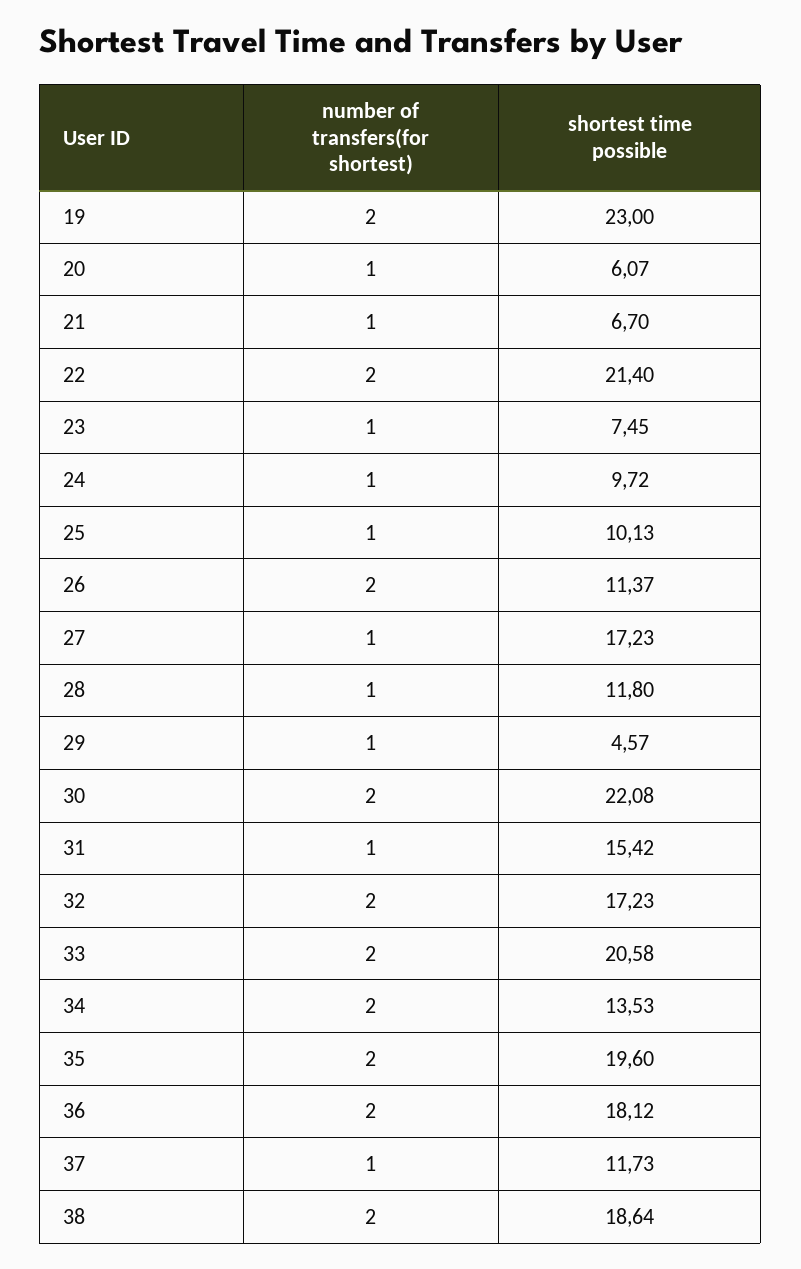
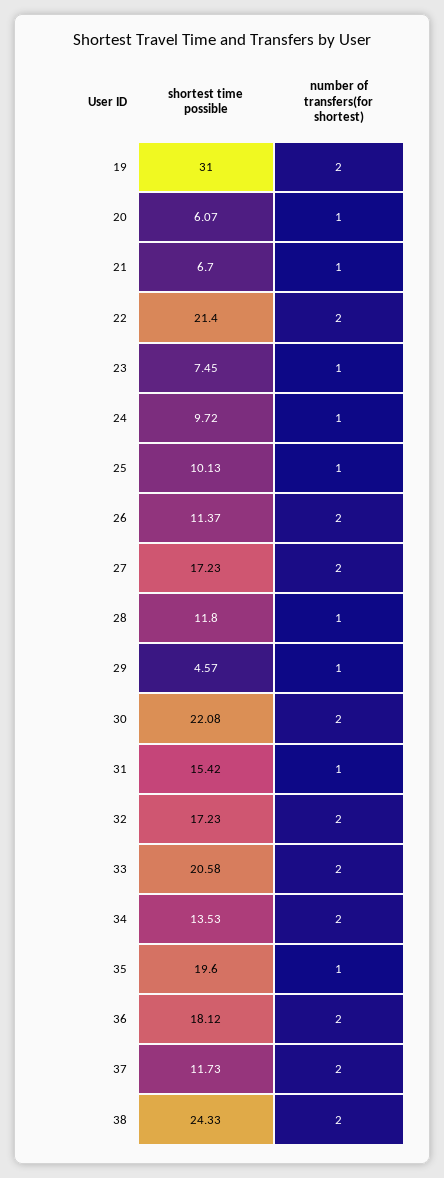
  {
    "number of transfers(for shortest)": {
      "19": 2,
      "20": 1,
      "21": 1,
      "22": 2,
      "23": 1,
      "24": 1,
      "25": 1,
      "26": 2,
-     "27": 1,
+     "27": 2,
      "28": 1,
      "29": 1,
      "30": 2,
      "31": 1,
      "32": 2,
      "33": 2,
      "34": 2,
-     "35": 2,
+     "35": 1,
      "36": 2,
-     "37": 1,
+     "37": 2,
      "38": 2
    },
    "shortest time possible": {
-     "19": 23,
+     "19": 31,
      "20": 6.07,
      "21": 6.7,
      "22": 21.4,
      "23": 7.45,
      "24": 9.72,
      "25": 10.13,
      "26": 11.37,
      "27": 17.23,
      "28": 11.8,
      "29": 4.57,
      "30": 22.08,
      "31": 15.42,
      "32": 17.23,
      "33": 20.58,
      "34": 13.53,
      "35": 19.6,
      "36": 18.12,
      "37": 11.73,
-     "38": 18.64
+     "38": 24.33
    }
  }

